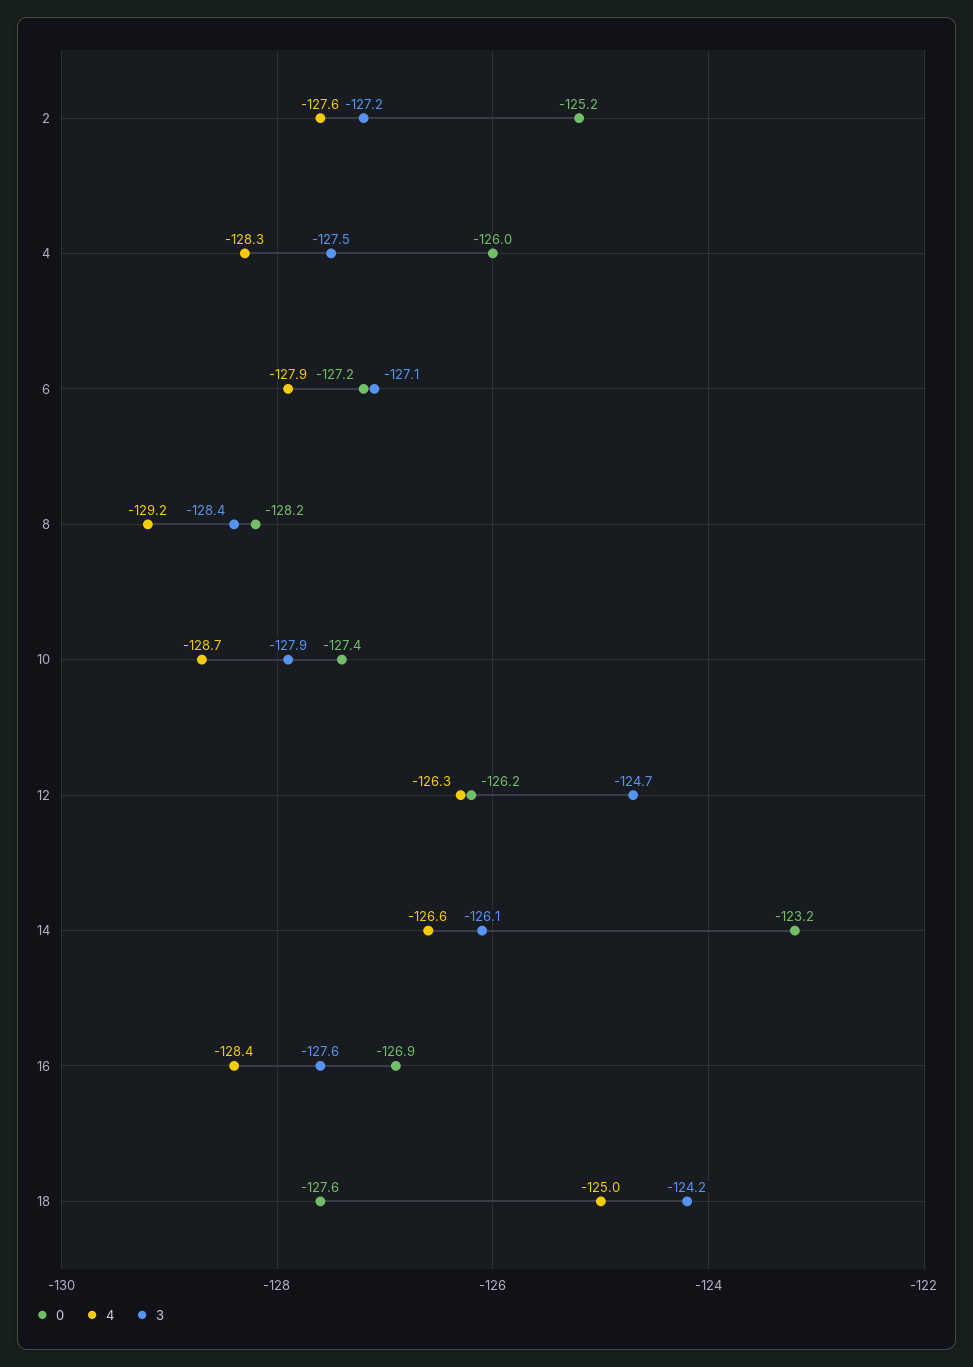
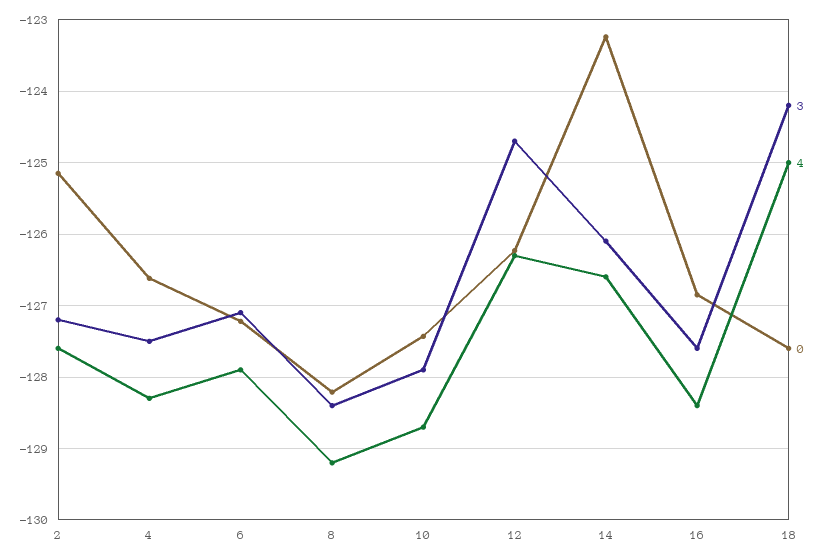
  {
    "0": {
      "2": -125.2,
-     "4": -126,
+     "4": -126.6,
      "6": -127.2,
      "8": -128.2,
      "10": -127.4,
      "12": -126.2,
      "14": -123.2,
      "16": -126.9,
      "18": -127.6
    },
    "4": {
      "2": -127.6,
      "4": -128.3,
      "6": -127.9,
      "8": -129.2,
      "10": -128.7,
      "12": -126.3,
      "14": -126.6,
      "16": -128.4,
      "18": -125
    },
    "3": {
      "2": -127.2,
      "4": -127.5,
      "6": -127.1,
      "8": -128.4,
      "10": -127.9,
      "12": -124.7,
      "14": -126.1,
      "16": -127.6,
      "18": -124.2
    }
  }

